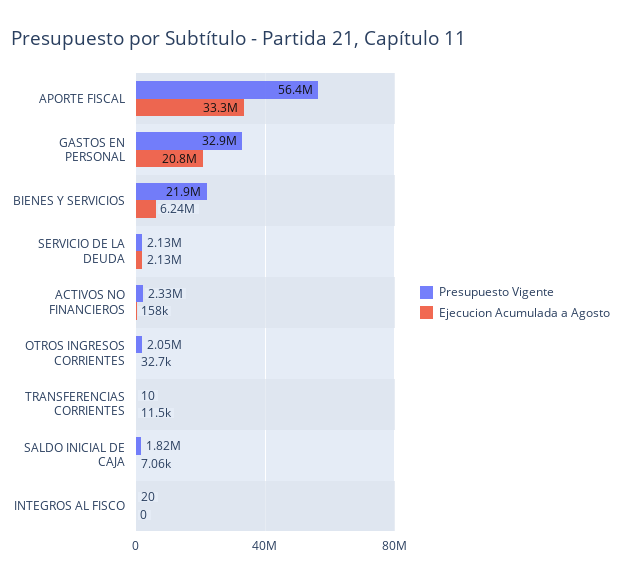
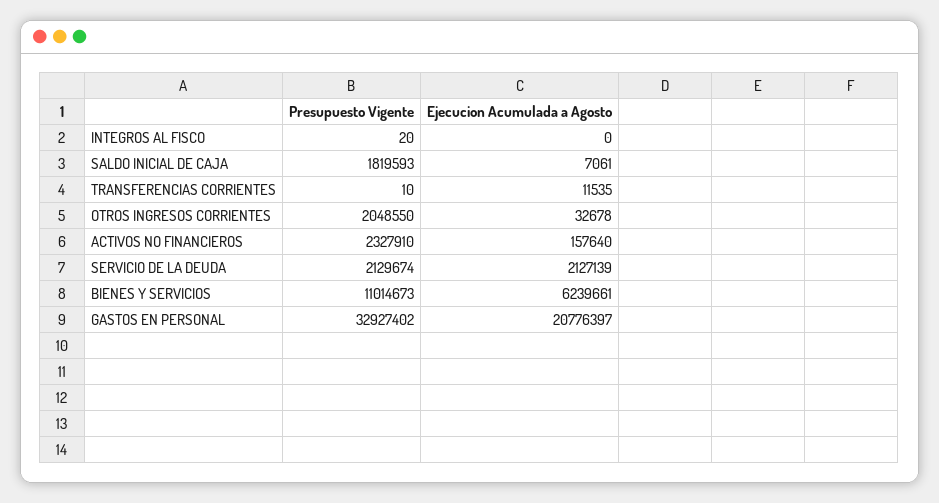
  {
    "Presupuesto Vigente": {
-     "APORTE FISCAL": 56400000,
      "GASTOS EN PERSONAL": 32927402,
-     "BIENES Y SERVICIOS": 21900000,
+     "BIENES Y SERVICIOS": 11014673,
      "SERVICIO DE LA DEUDA": 2129674,
      "ACTIVOS NO FINANCIEROS": 2327910,
      "OTROS INGRESOS CORRIENTES": 2048550,
      "TRANSFERENCIAS CORRIENTES": 10,
      "SALDO INICIAL DE CAJA": 1819593,
      "INTEGROS AL FISCO": 20
    },
    "Ejecucion Acumulada a Agosto": {
-     "APORTE FISCAL": 33300000,
      "GASTOS EN PERSONAL": 20776397,
      "BIENES Y SERVICIOS": 6239661,
      "SERVICIO DE LA DEUDA": 2127139,
      "ACTIVOS NO FINANCIEROS": 157640,
      "OTROS INGRESOS CORRIENTES": 32678,
      "TRANSFERENCIAS CORRIENTES": 11535,
      "SALDO INICIAL DE CAJA": 7061,
      "INTEGROS AL FISCO": 0
    }
  }

